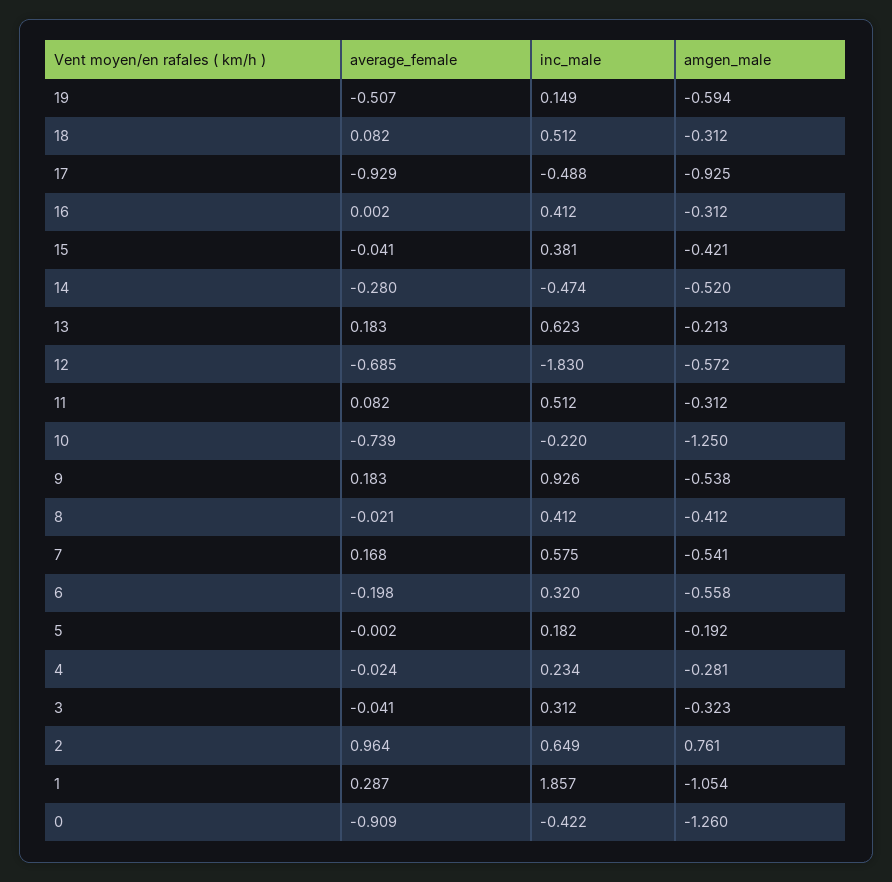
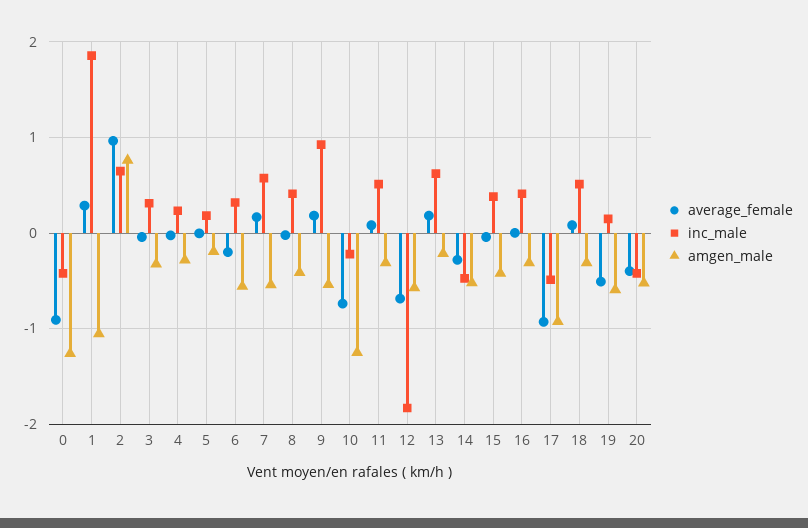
  {
    "average_female": {
      "19": -0.507,
      "18": 0.082,
      "17": -0.929,
      "16": 0.002,
      "15": -0.041,
      "14": -0.28,
      "13": 0.183,
      "12": -0.685,
      "11": 0.082,
      "10": -0.739,
      "9": 0.183,
      "8": -0.021,
      "7": 0.168,
      "6": -0.198,
      "5": -0.002,
      "4": -0.024,
      "3": -0.041,
      "2": 0.964,
      "1": 0.287,
-     "0": -0.909
+     "0": -0.909,
+     "20": -0.4
    },
    "inc_male": {
      "19": 0.149,
      "18": 0.512,
      "17": -0.488,
      "16": 0.412,
      "15": 0.381,
      "14": -0.474,
      "13": 0.623,
      "12": -1.83,
      "11": 0.512,
      "10": -0.22,
      "9": 0.926,
      "8": 0.412,
      "7": 0.575,
      "6": 0.32,
      "5": 0.182,
      "4": 0.234,
      "3": 0.312,
      "2": 0.649,
      "1": 1.857,
-     "0": -0.422
+     "0": -0.422,
+     "20": -0.4
    },
    "amgen_male": {
      "19": -0.594,
      "18": -0.312,
      "17": -0.925,
      "16": -0.312,
      "15": -0.421,
      "14": -0.52,
      "13": -0.213,
      "12": -0.572,
      "11": -0.312,
      "10": -1.25,
      "9": -0.538,
      "8": -0.412,
      "7": -0.541,
      "6": -0.558,
      "5": -0.192,
      "4": -0.281,
      "3": -0.323,
      "2": 0.761,
      "1": -1.054,
-     "0": -1.26
+     "0": -1.26,
+     "20": -0.5
    }
  }

